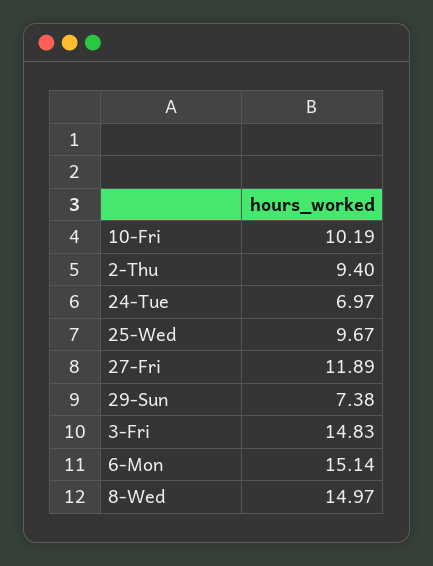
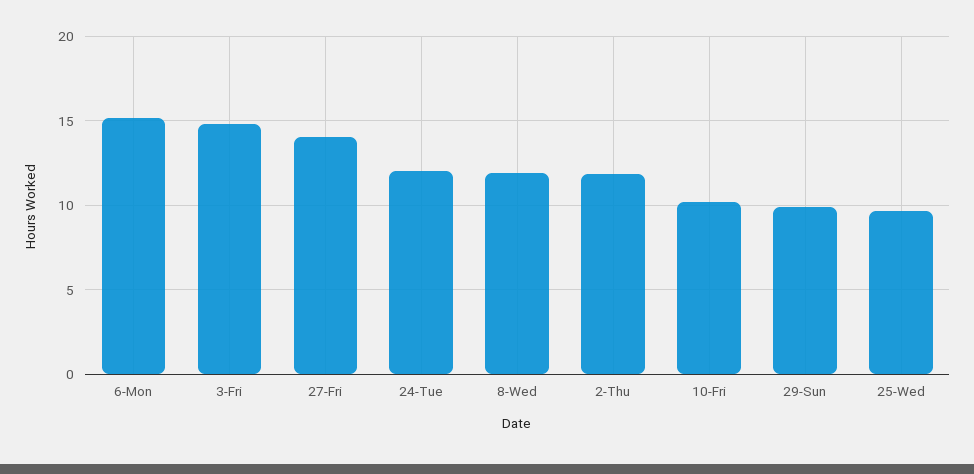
  {
    "10-Fri": 10.19,
-   "2-Thu": 9.4,
+   "2-Thu": 12,
-   "24-Tue": 6.97,
+   "24-Tue": 12,
    "25-Wed": 9.67,
-   "27-Fri": 11.89,
+   "27-Fri": 14,
-   "29-Sun": 7.38,
+   "29-Sun": 10,
    "3-Fri": 14.83,
    "6-Mon": 15.14,
-   "8-Wed": 14.97
+   "8-Wed": 12
  }

